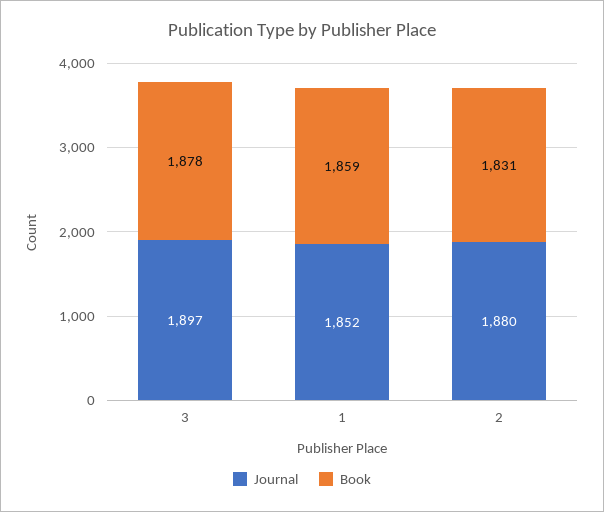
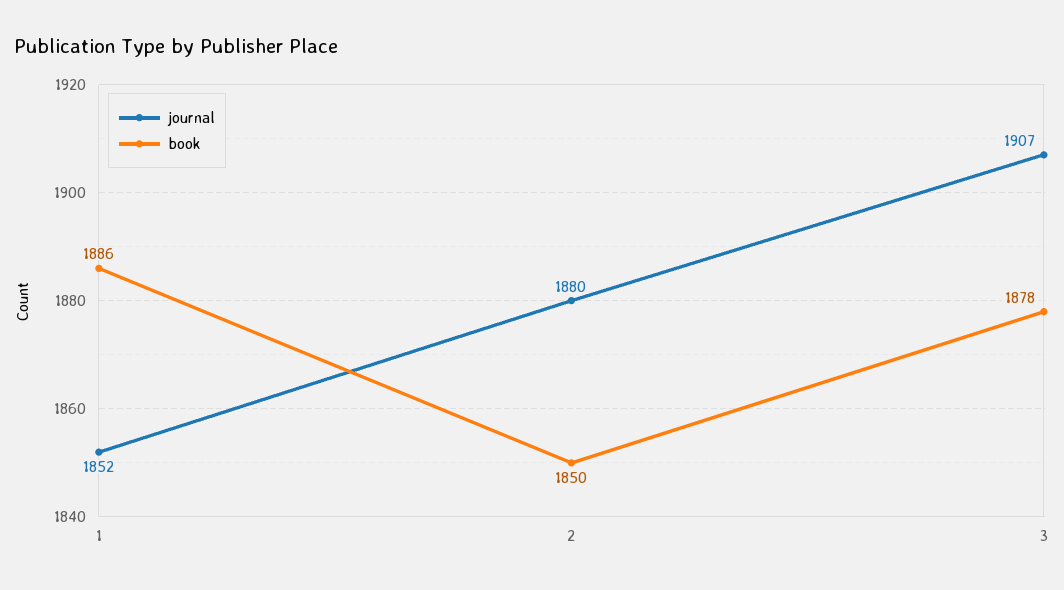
  {
    "Journal": {
-     "3": 1897,
+     "3": 1907,
      "1": 1852,
      "2": 1880
    },
    "Book": {
      "3": 1878,
-     "1": 1859,
+     "1": 1886,
-     "2": 1831
+     "2": 1850
    }
  }

